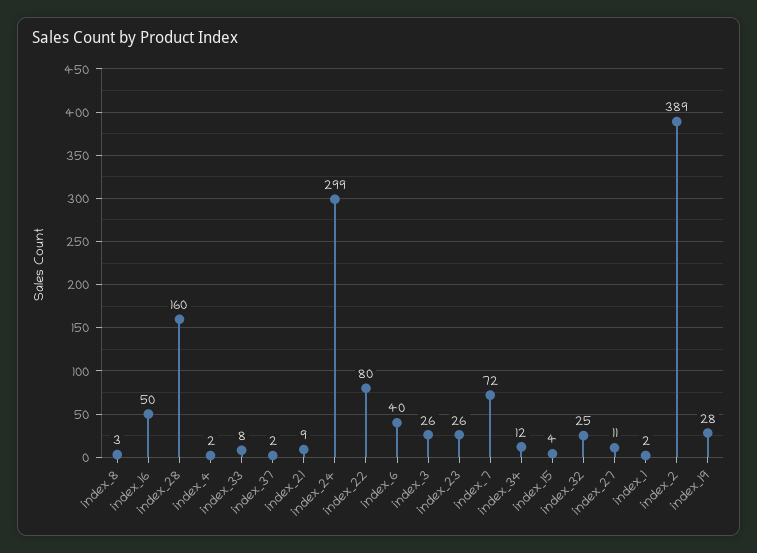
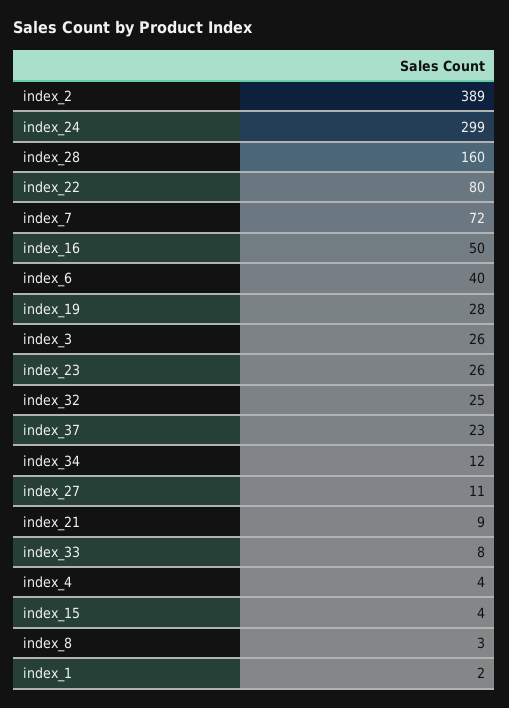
  {
    "index_8": 3,
    "index_16": 50,
    "index_28": 160,
-   "index_4": 2,
+   "index_4": 4,
    "index_33": 8,
-   "index_37": 2,
+   "index_37": 23,
    "index_21": 9,
    "index_24": 299,
    "index_22": 80,
    "index_6": 40,
    "index_3": 26,
    "index_23": 26,
    "index_7": 72,
    "index_34": 12,
    "index_15": 4,
    "index_32": 25,
    "index_27": 11,
    "index_1": 2,
    "index_2": 389,
    "index_19": 28
  }

